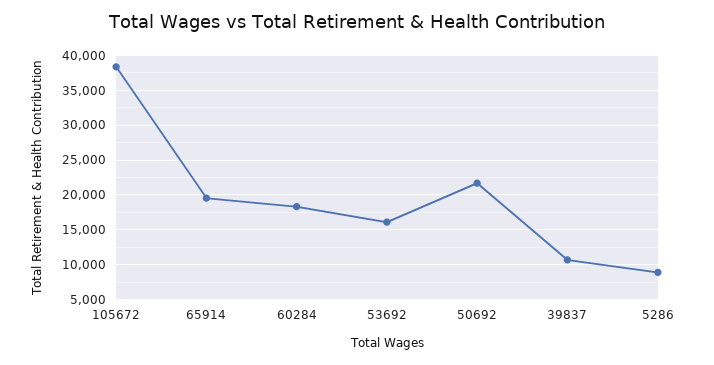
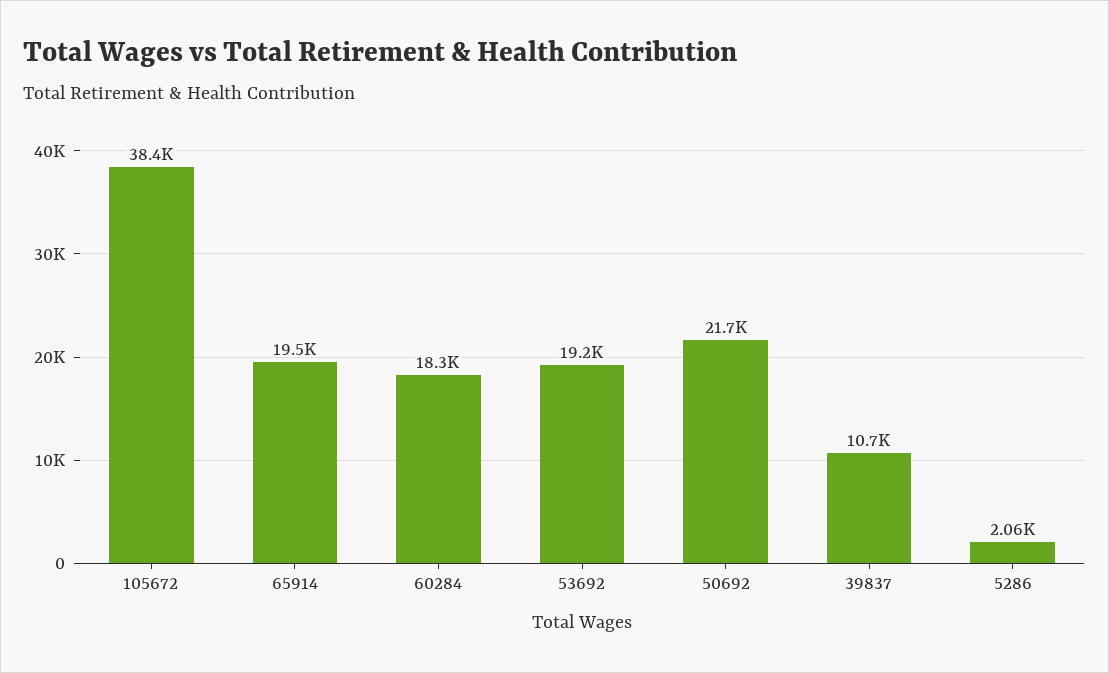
  {
    "105672": 38400,
    "65914": 19500,
    "60284": 18300,
-   "53692": 16000,
+   "53692": 19200,
    "50692": 21700,
    "39837": 10700,
-   "5286": 9000
+   "5286": 2060
  }

